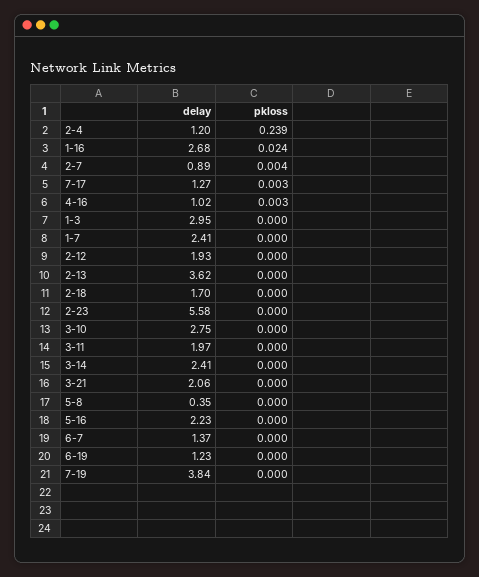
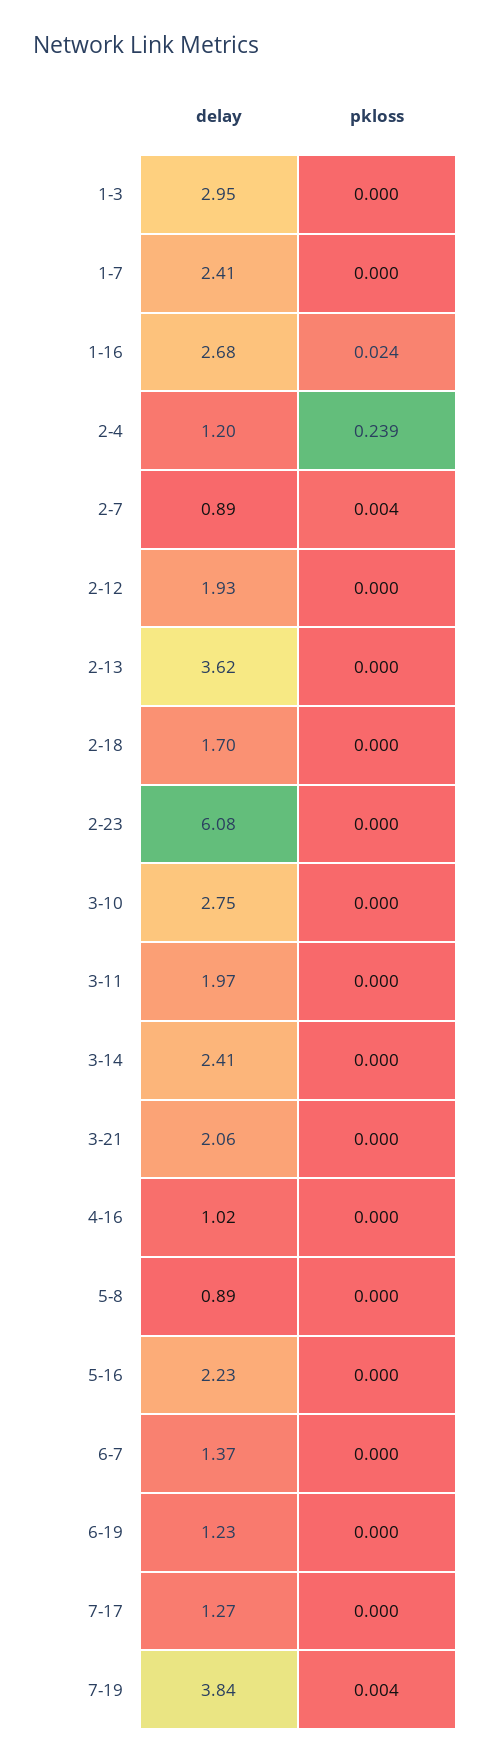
  {
    "delay": {
      "2-4": 1.2,
      "1-16": 2.68,
      "2-7": 0.89,
      "7-17": 1.27,
      "4-16": 1.02,
      "1-3": 2.95,
      "1-7": 2.41,
      "2-12": 1.93,
      "2-13": 3.62,
      "2-18": 1.7,
-     "2-23": 5.58,
+     "2-23": 6.08,
      "3-10": 2.75,
      "3-11": 1.97,
      "3-14": 2.41,
      "3-21": 2.06,
-     "5-8": 0.35,
+     "5-8": 0.89,
      "5-16": 2.23,
      "6-7": 1.37,
      "6-19": 1.23,
      "7-19": 3.84
    },
    "pkloss": {
      "2-4": 0.239,
      "1-16": 0.024,
      "2-7": 0.004,
-     "7-17": 0.003,
+     "7-17": 0,
-     "4-16": 0.003,
+     "4-16": 0,
      "1-3": 0,
      "1-7": 0,
      "2-12": 0,
      "2-13": 0,
      "2-18": 0,
      "2-23": 0,
      "3-10": 0,
      "3-11": 0,
      "3-14": 0,
      "3-21": 0,
      "5-8": 0,
      "5-16": 0,
      "6-7": 0,
      "6-19": 0,
-     "7-19": 0
+     "7-19": 0.004
    }
  }

